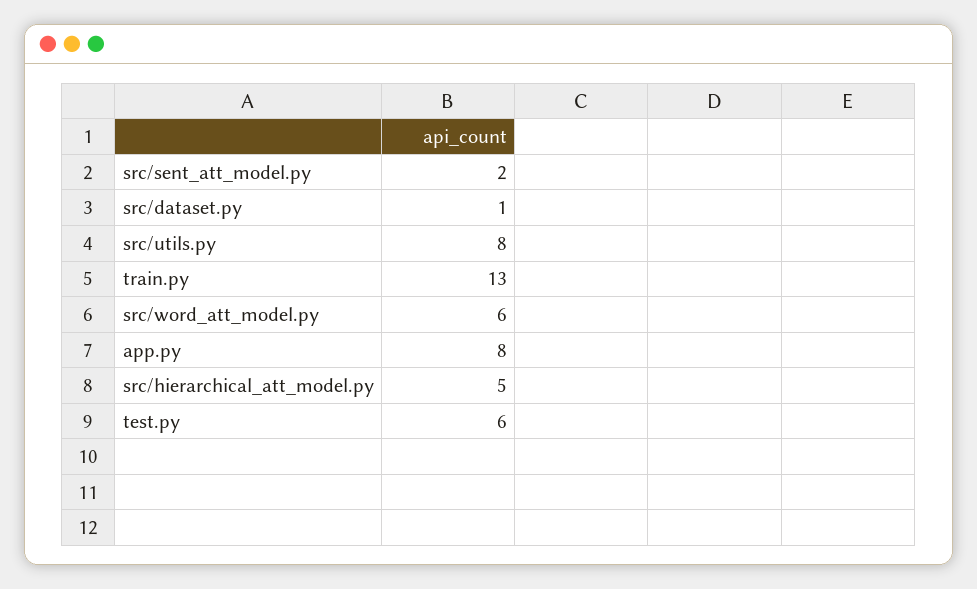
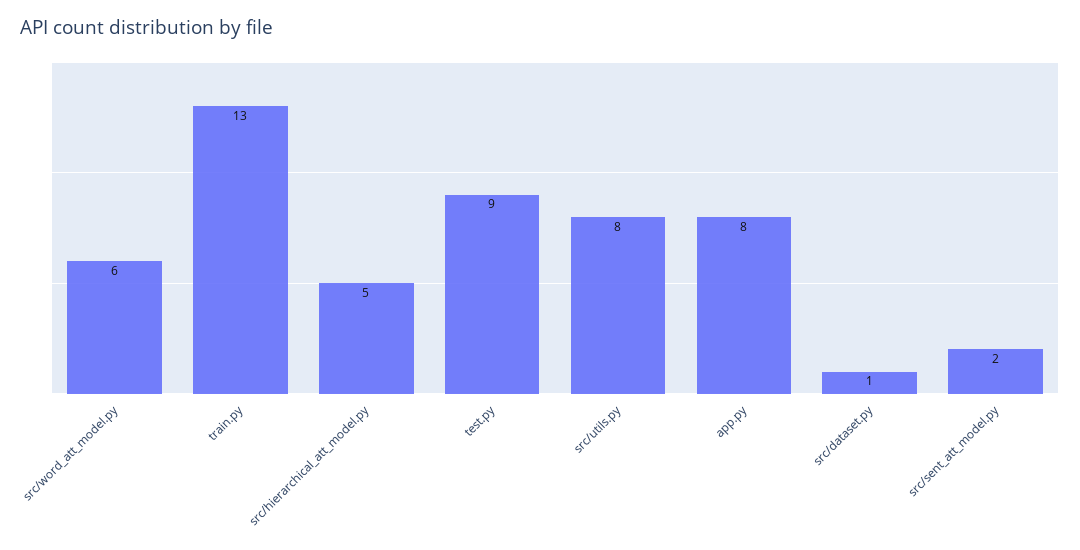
  {
    "src/sent_att_model.py": 2,
    "src/dataset.py": 1,
    "src/utils.py": 8,
    "train.py": 13,
    "src/word_att_model.py": 6,
    "app.py": 8,
    "src/hierarchical_att_model.py": 5,
-   "test.py": 6
+   "test.py": 9
  }

